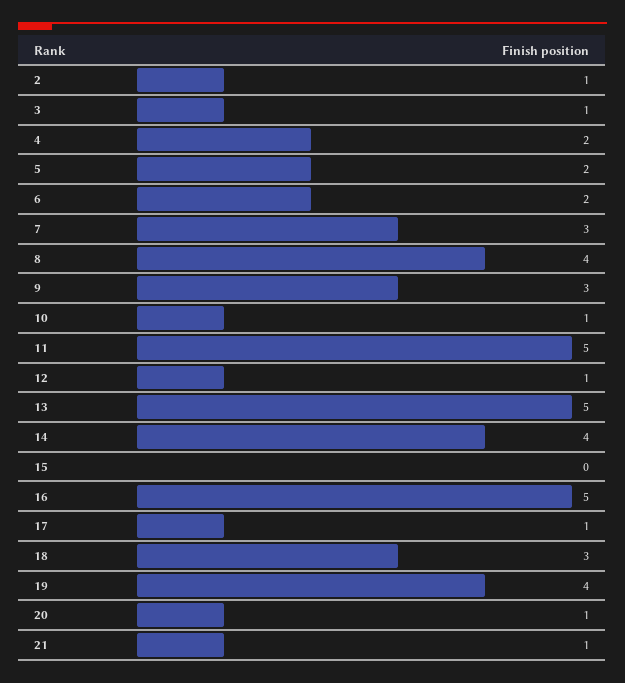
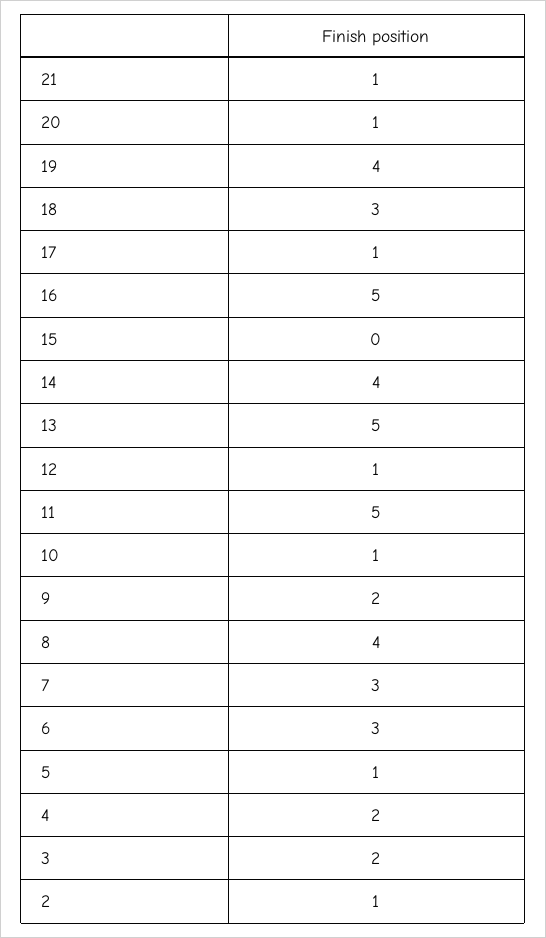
  {
    "2": 1,
-   "3": 1,
+   "3": 2,
    "4": 2,
-   "5": 2,
+   "5": 1,
-   "6": 2,
+   "6": 3,
    "7": 3,
    "8": 4,
-   "9": 3,
+   "9": 2,
    "10": 1,
    "11": 5,
    "12": 1,
    "13": 5,
    "14": 4,
    "15": 0,
    "16": 5,
    "17": 1,
    "18": 3,
    "19": 4,
    "20": 1,
    "21": 1
  }

